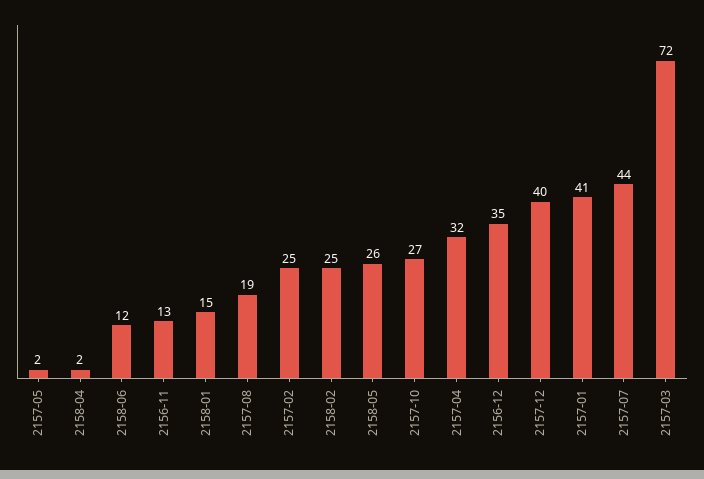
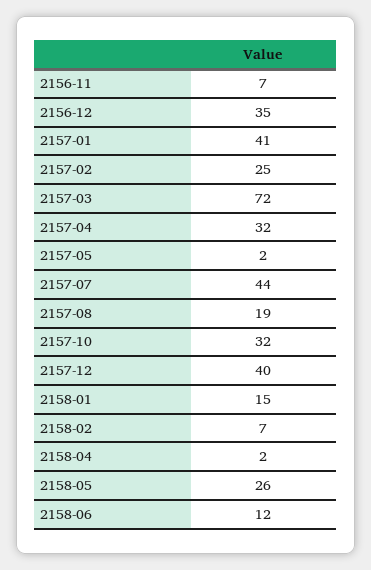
  {
    "2157-05": 2,
    "2158-04": 2,
    "2158-06": 12,
-   "2156-11": 13,
+   "2156-11": 7,
    "2158-01": 15,
    "2157-08": 19,
    "2157-02": 25,
-   "2158-02": 25,
+   "2158-02": 7,
    "2158-05": 26,
-   "2157-10": 27,
+   "2157-10": 32,
    "2157-04": 32,
    "2156-12": 35,
    "2157-12": 40,
    "2157-01": 41,
    "2157-07": 44,
    "2157-03": 72
  }

